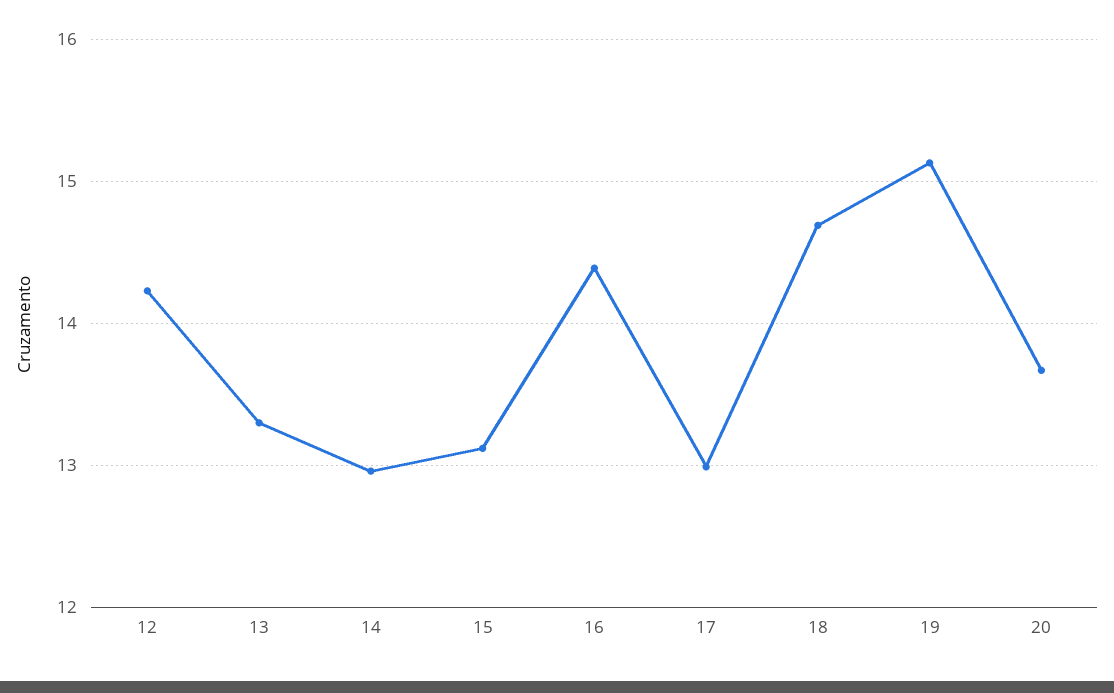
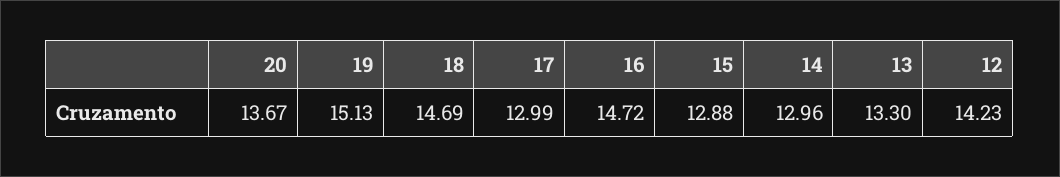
  {
    "12": 14.23,
    "13": 13.3,
    "14": 12.96,
-   "15": 13.1,
+   "15": 12.88,
-   "16": 14.4,
+   "16": 14.72,
    "17": 12.99,
    "18": 14.69,
    "19": 15.13,
    "20": 13.67
  }

